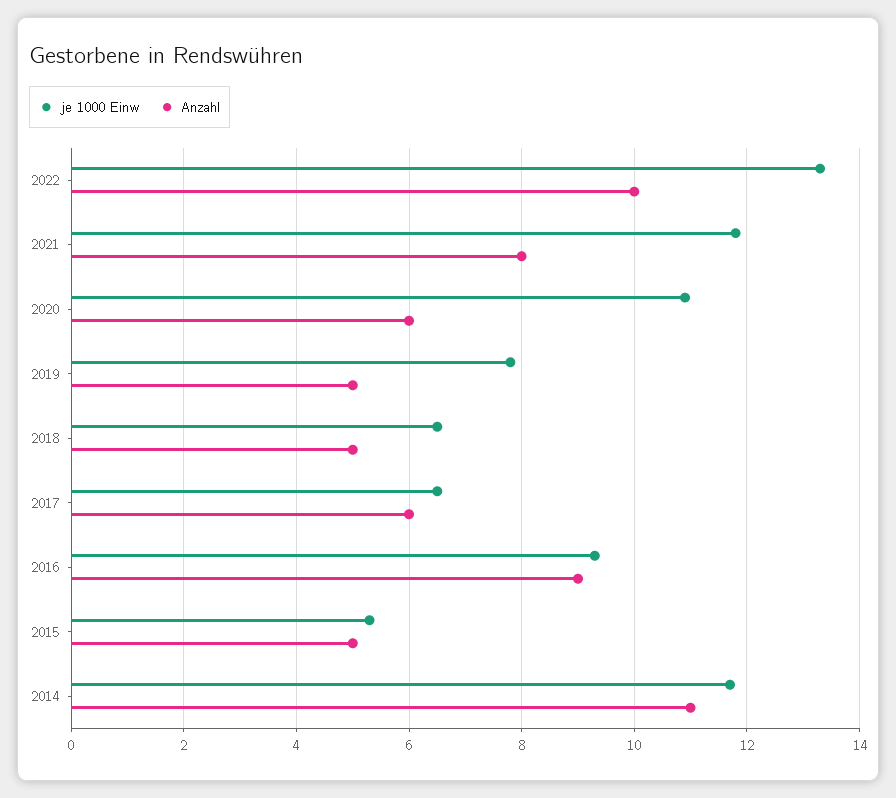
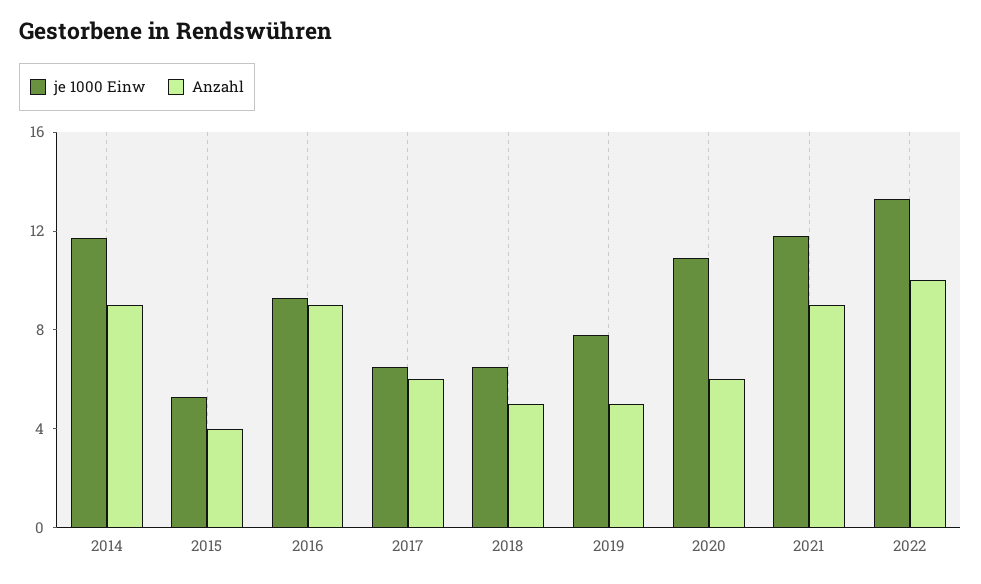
  {
    "je 1000 Einw": {
      "2022": 13.5,
      "2021": 12,
      "2020": 11,
      "2019": 8,
      "2018": 6.5,
      "2017": 6.5,
      "2016": 9.5,
      "2015": 5.5,
      "2014": 11.5
    },
    "Anzahl": {
      "2022": 10,
-     "2021": 8,
+     "2021": 9,
      "2020": 6,
      "2019": 5,
      "2018": 5,
      "2017": 6,
      "2016": 9,
-     "2015": 5,
+     "2015": 4,
-     "2014": 11
+     "2014": 9
    }
  }

